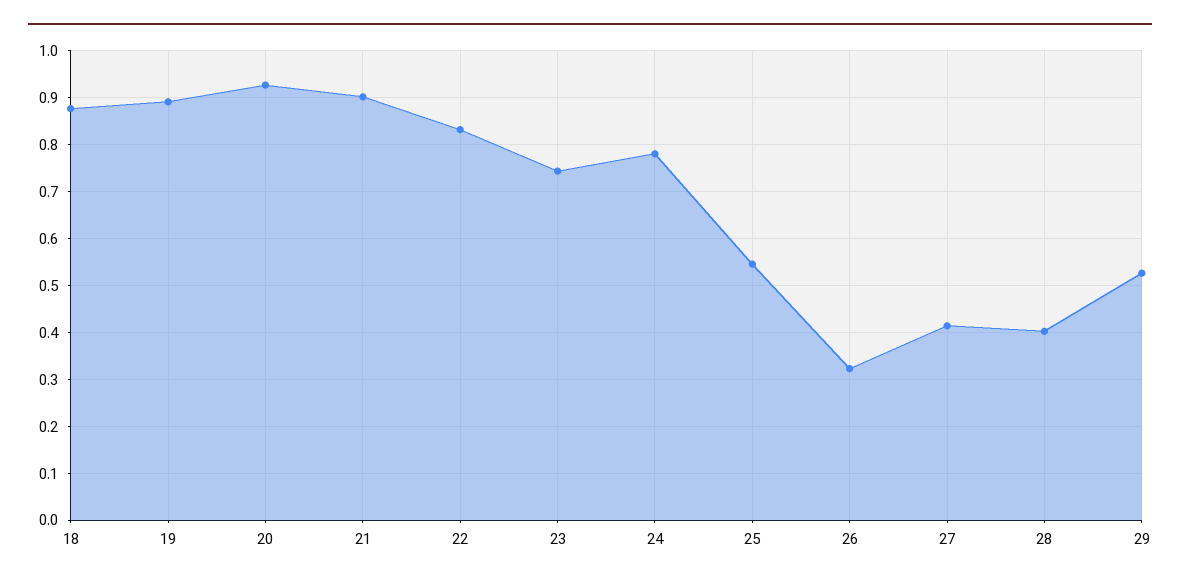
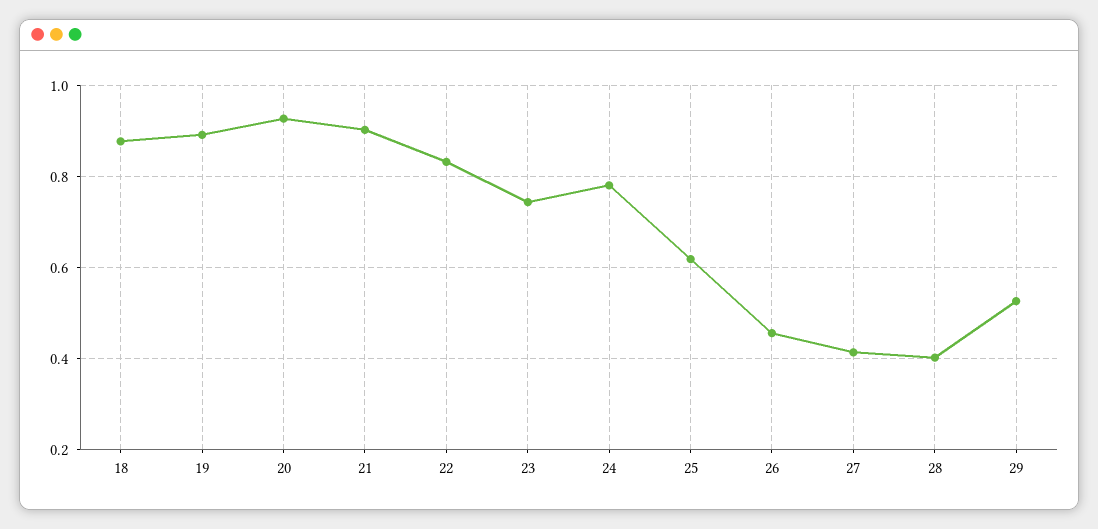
  {
    "18": 0.88,
    "19": 0.9,
    "20": 0.92,
    "21": 0.9,
    "22": 0.84,
    "23": 0.74,
    "24": 0.78,
-   "25": 0.54,
+   "25": 0.62,
-   "26": 0.32,
+   "26": 0.46,
    "27": 0.42,
    "28": 0.4,
    "29": 0.52
  }

